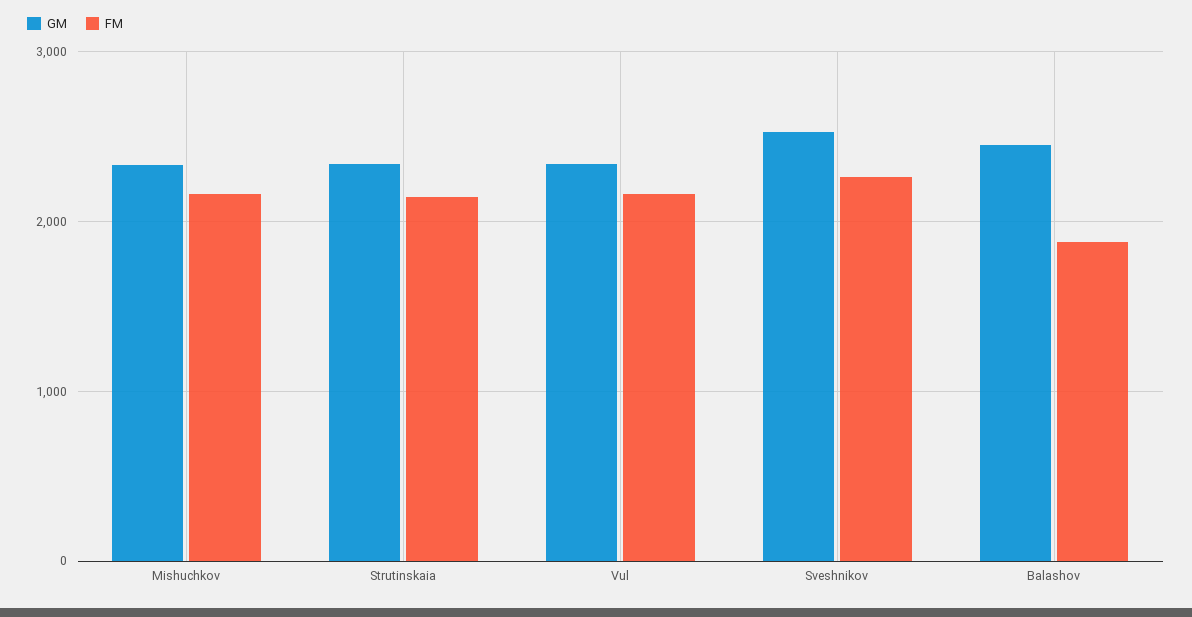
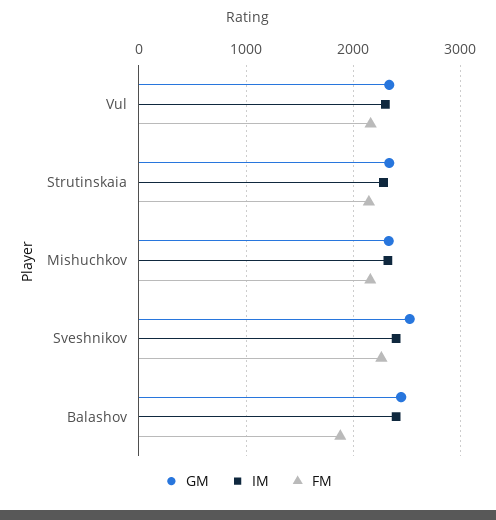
  {
    "GM": {
      "Mishuchkov": 2300,
      "Strutinskaia": 2300,
      "Vul": 2300,
      "Sveshnikov": 2500,
      "Balashov": 2400
    },
    "FM": {
      "Mishuchkov": 2200,
      "Strutinskaia": 2100,
      "Vul": 2200,
      "Sveshnikov": 2300,
      "Balashov": 1900
-   }
+   },
+   "IM": {
+     "Vul": 2300,
+     "Strutinskaia": 2300,
+     "Mishuchkov": 2300,
+     "Sveshnikov": 2400,
+     "Balashov": 2400
+   }
  }

